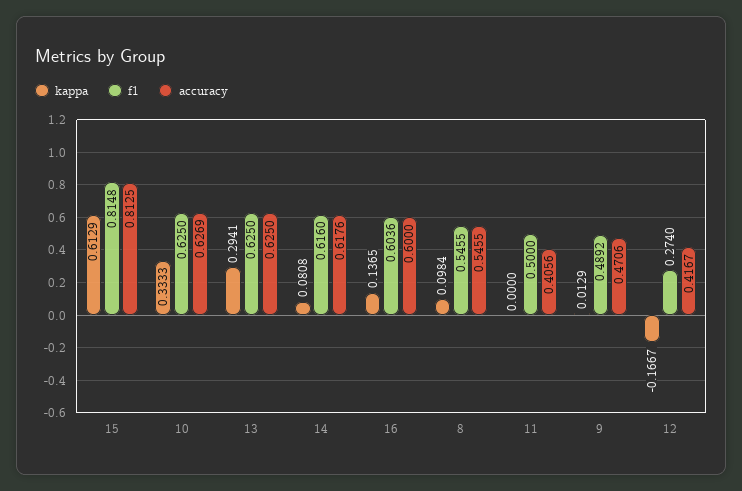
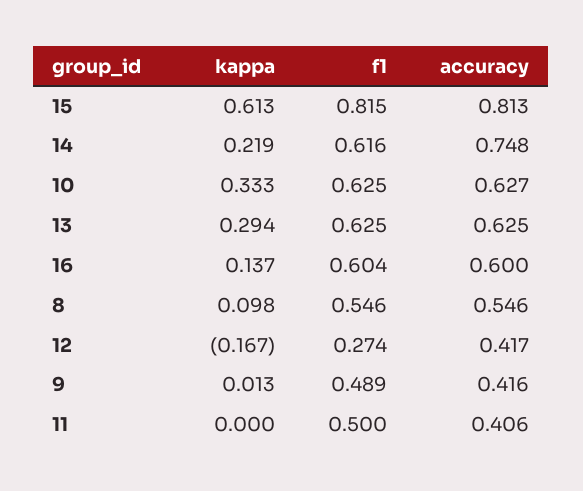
  {
    "kappa": {
      "15": 0.6129,
      "10": 0.3333,
      "13": 0.2941,
-     "14": 0.0808,
+     "14": 0.219,
      "16": 0.1365,
      "8": 0.0984,
      "11": 0,
      "9": 0.0129,
      "12": -0.1667
    },
    "f1": {
      "15": 0.8148,
      "10": 0.625,
      "13": 0.625,
      "14": 0.616,
      "16": 0.6036,
      "8": 0.5455,
      "11": 0.5,
      "9": 0.4892,
      "12": 0.274
    },
    "accuracy": {
      "15": 0.8125,
      "10": 0.6269,
      "13": 0.625,
-     "14": 0.6176,
+     "14": 0.748,
      "16": 0.6,
      "8": 0.5455,
      "11": 0.4056,
-     "9": 0.4706,
+     "9": 0.416,
      "12": 0.4167
    }
  }

